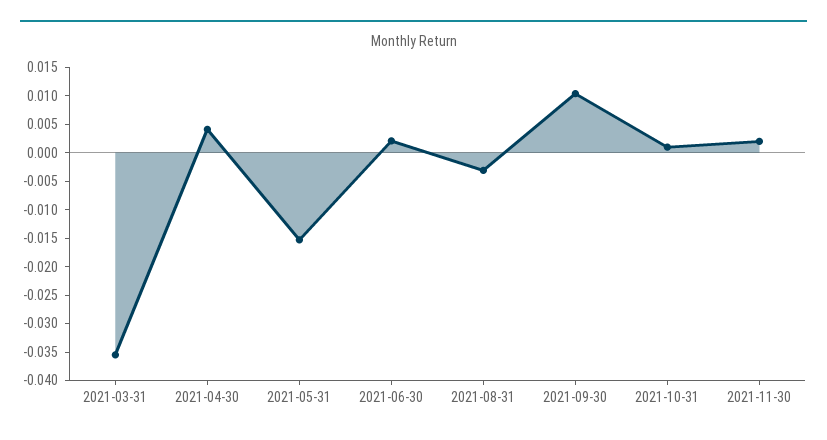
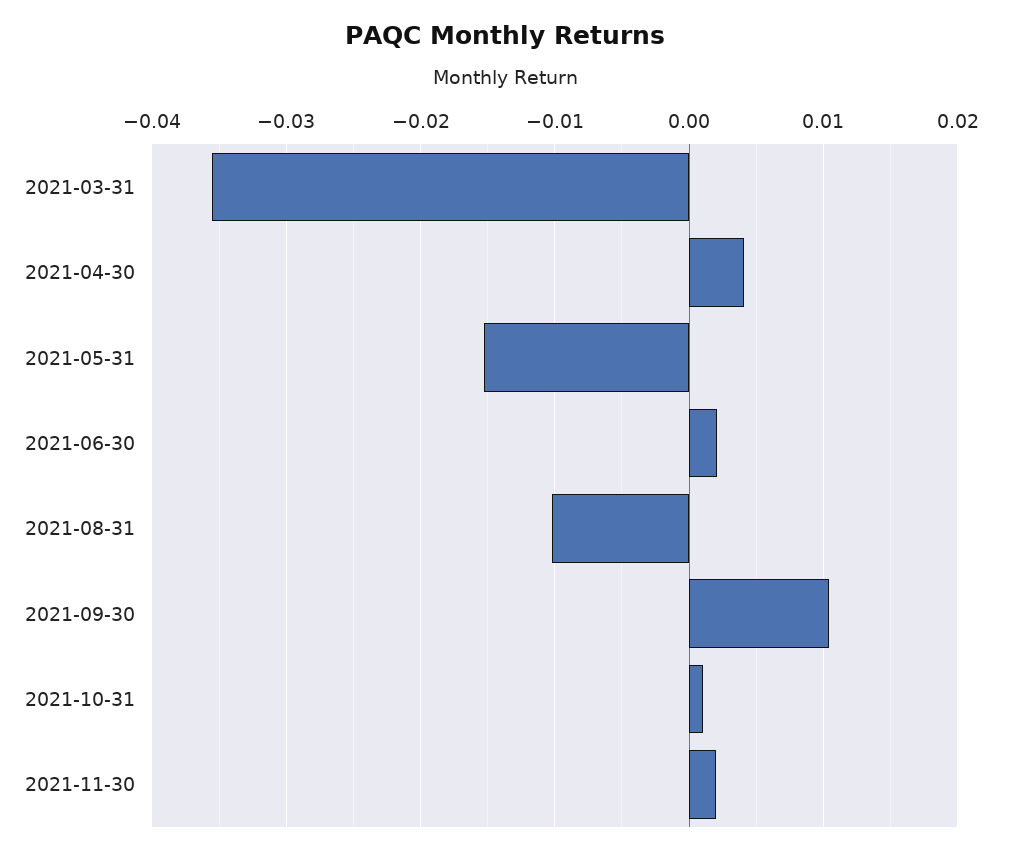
  {
    "2021-03-31": -0.036,
    "2021-04-30": 0.004,
    "2021-05-31": -0.015,
    "2021-06-30": 0.002,
-   "2021-08-31": -0.0025,
+   "2021-08-31": -0.01,
    "2021-09-30": 0.01,
    "2021-10-31": 0.001,
    "2021-11-30": 0.002
  }

